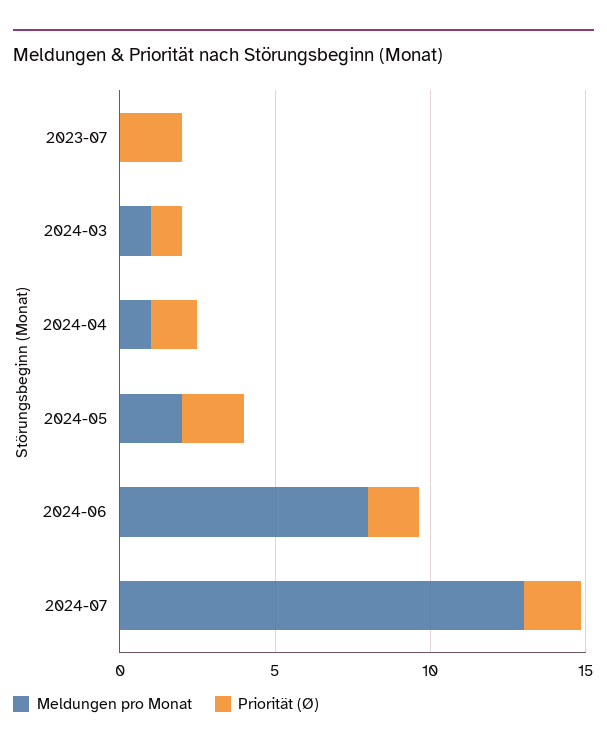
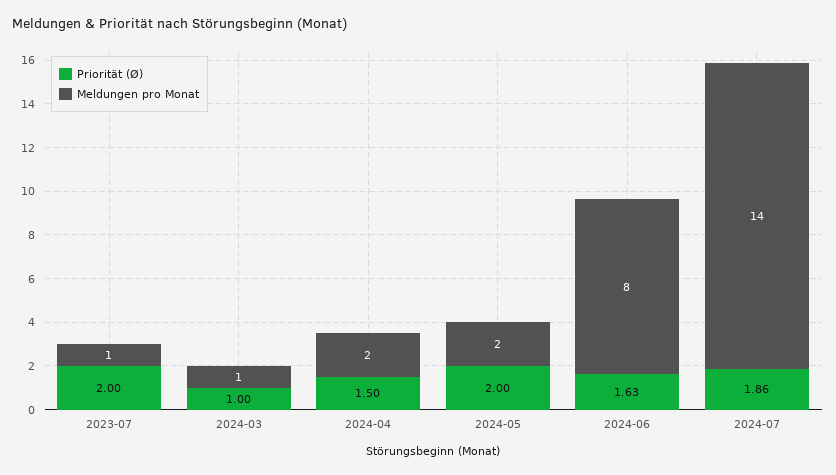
  {
    "Meldungen pro Monat": {
-     "2023-07": 0,
+     "2023-07": 1,
      "2024-03": 1,
-     "2024-04": 1,
+     "2024-04": 2,
      "2024-05": 2,
      "2024-06": 8,
-     "2024-07": 13
+     "2024-07": 14
    },
    "Priorität (Ø)": {
      "2023-07": 2,
      "2024-03": 1,
      "2024-04": 1.5,
      "2024-05": 2,
      "2024-06": 1.63,
      "2024-07": 1.86
    }
  }

